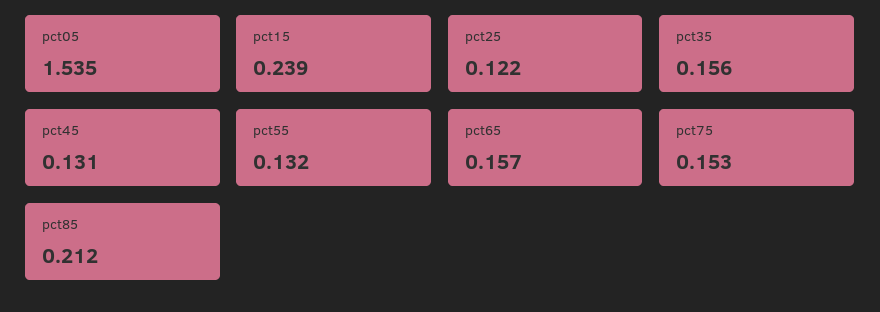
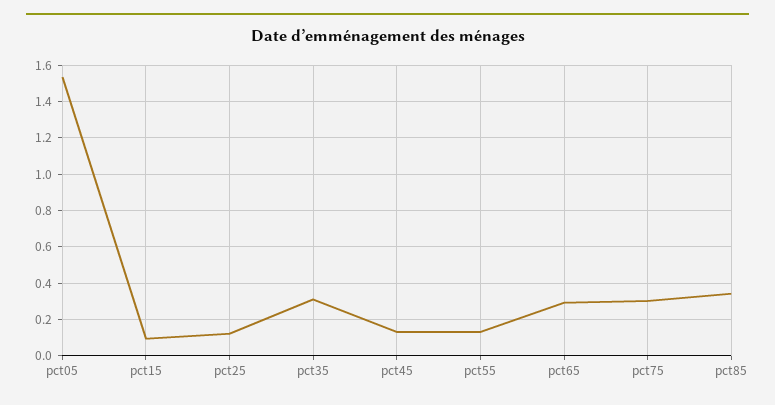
  {
    "pct05": 1.535,
-   "pct15": 0.239,
+   "pct15": 0.1,
    "pct25": 0.122,
-   "pct35": 0.156,
+   "pct35": 0.3,
    "pct45": 0.131,
    "pct55": 0.132,
-   "pct65": 0.157,
+   "pct65": 0.3,
-   "pct75": 0.153,
+   "pct75": 0.3,
-   "pct85": 0.212
+   "pct85": 0.35
  }

